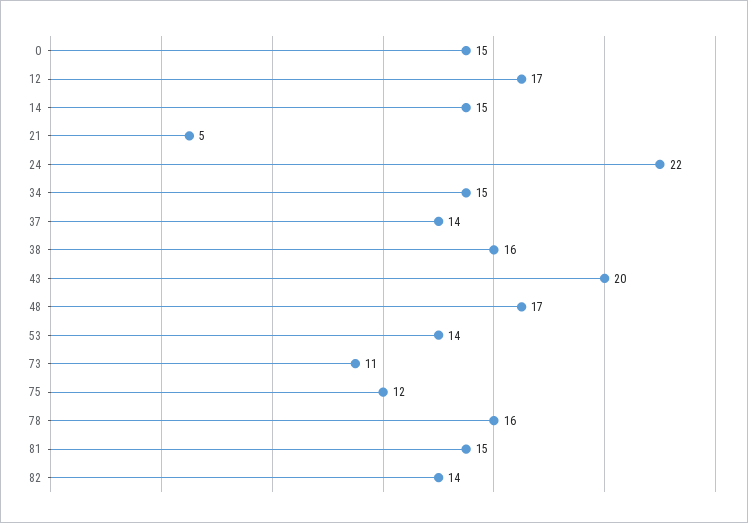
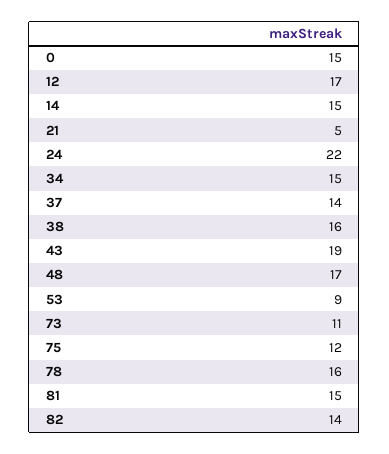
  {
    "0": 15,
    "12": 17,
    "14": 15,
    "21": 5,
    "24": 22,
    "34": 15,
    "37": 14,
    "38": 16,
-   "43": 20,
+   "43": 19,
    "48": 17,
-   "53": 14,
+   "53": 9,
    "73": 11,
    "75": 12,
    "78": 16,
    "81": 15,
    "82": 14
  }

